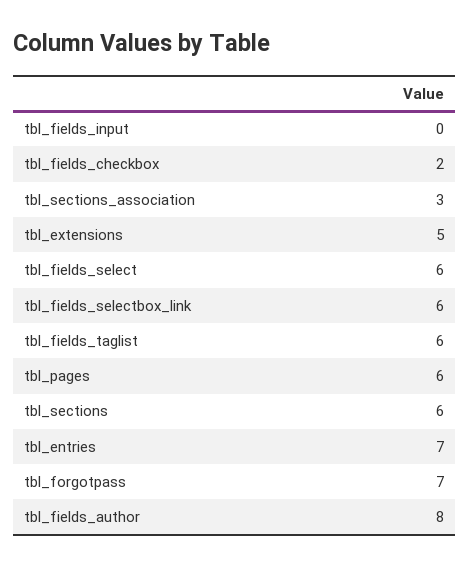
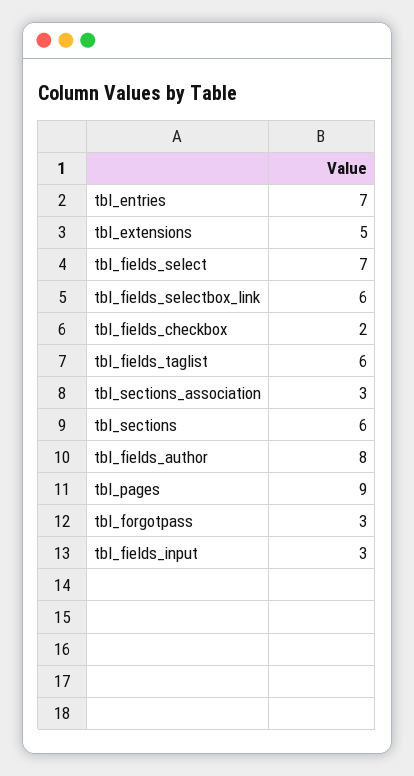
  {
-   "tbl_fields_input": 0,
+   "tbl_fields_input": 3,
    "tbl_fields_checkbox": 2,
    "tbl_sections_association": 3,
    "tbl_extensions": 5,
-   "tbl_fields_select": 6,
+   "tbl_fields_select": 7,
    "tbl_fields_selectbox_link": 6,
    "tbl_fields_taglist": 6,
-   "tbl_pages": 6,
+   "tbl_pages": 9,
    "tbl_sections": 6,
    "tbl_entries": 7,
-   "tbl_forgotpass": 7,
+   "tbl_forgotpass": 3,
    "tbl_fields_author": 8
  }

